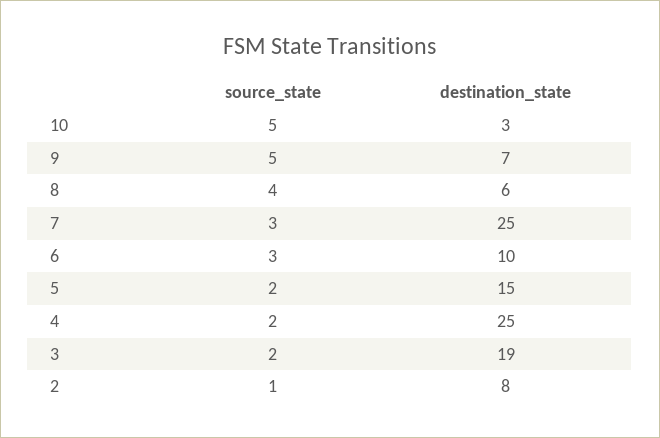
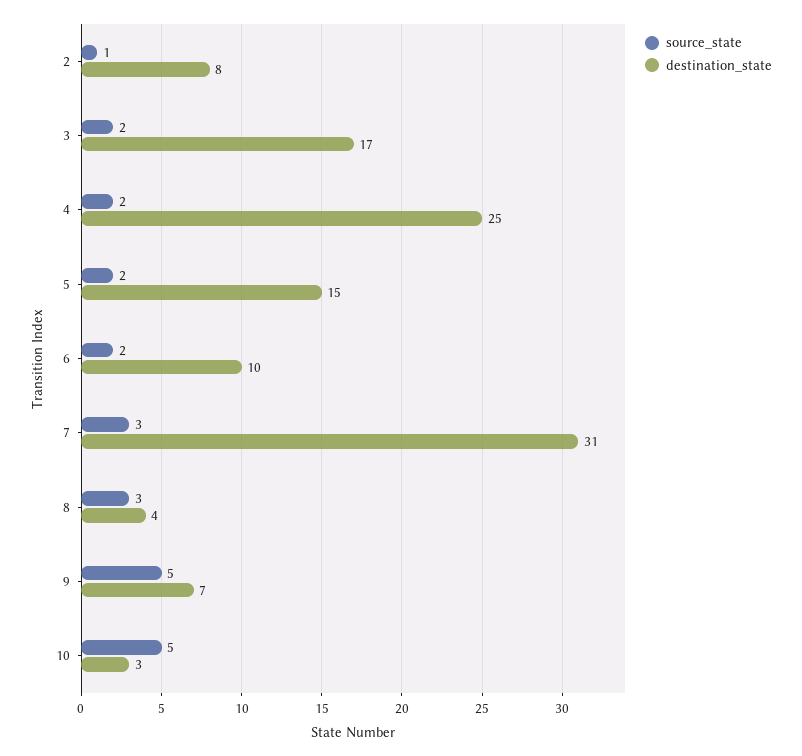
  {
    "source_state": {
      "10": 5,
      "9": 5,
-     "8": 4,
+     "8": 3,
      "7": 3,
-     "6": 3,
+     "6": 2,
      "5": 2,
      "4": 2,
      "3": 2,
      "2": 1
    },
    "destination_state": {
      "10": 3,
      "9": 7,
-     "8": 6,
+     "8": 4,
-     "7": 25,
+     "7": 31,
      "6": 10,
      "5": 15,
      "4": 25,
-     "3": 19,
+     "3": 17,
      "2": 8
    }
  }

